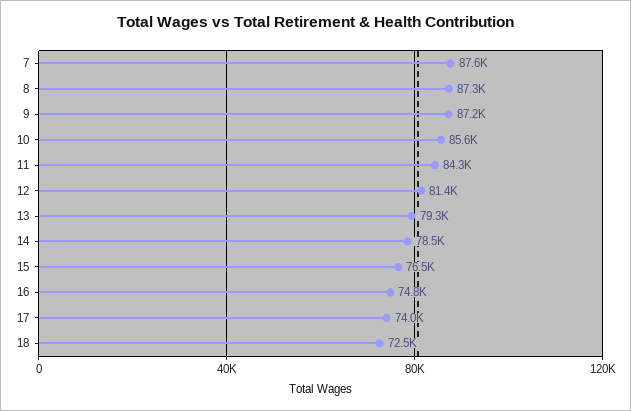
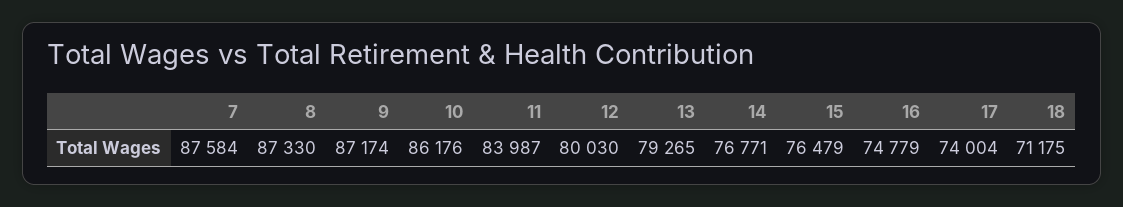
  {
    "7": 87584,
    "8": 87330,
    "9": 87174,
-   "10": 85600,
+   "10": 86176,
-   "11": 84300,
+   "11": 83987,
-   "12": 81400,
+   "12": 80030,
    "13": 79265,
-   "14": 78500,
+   "14": 76771,
    "15": 76479,
    "16": 74779,
    "17": 74004,
-   "18": 72500
+   "18": 71175
  }

